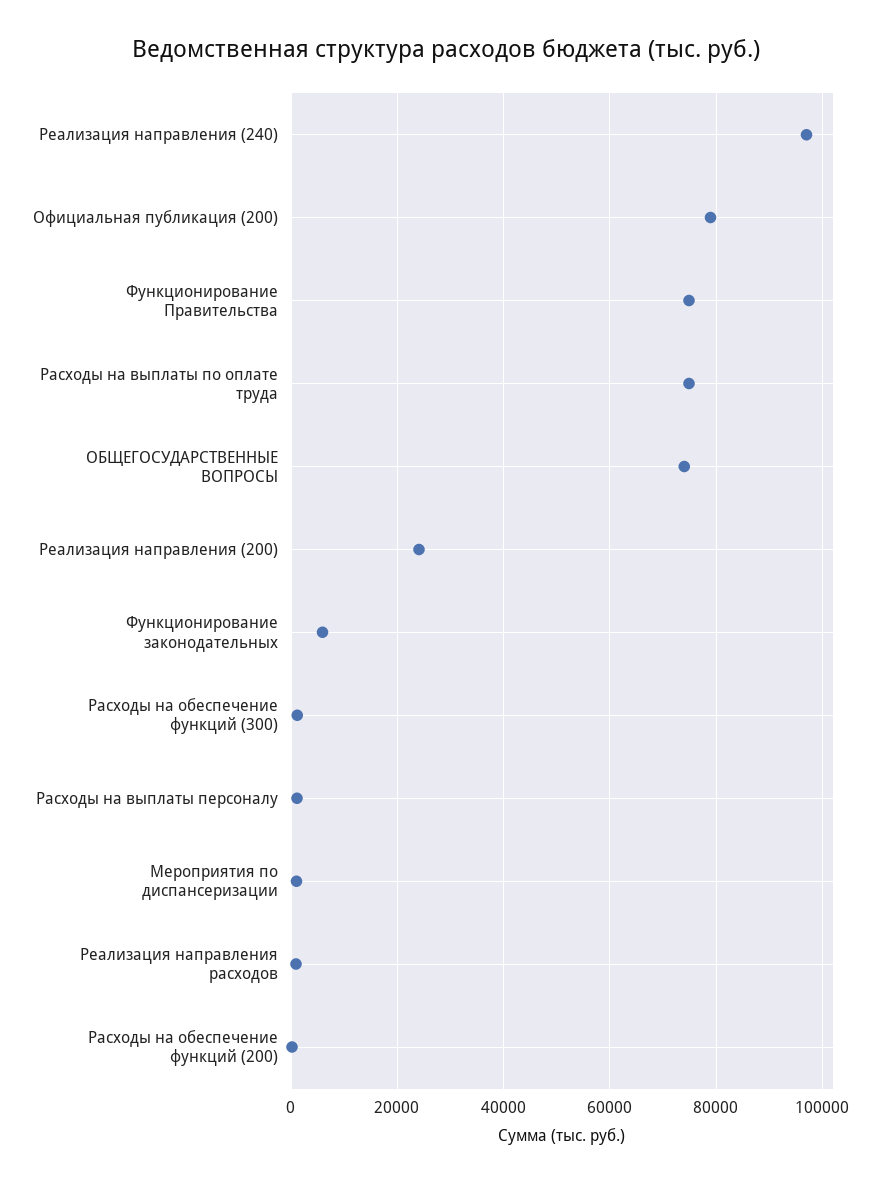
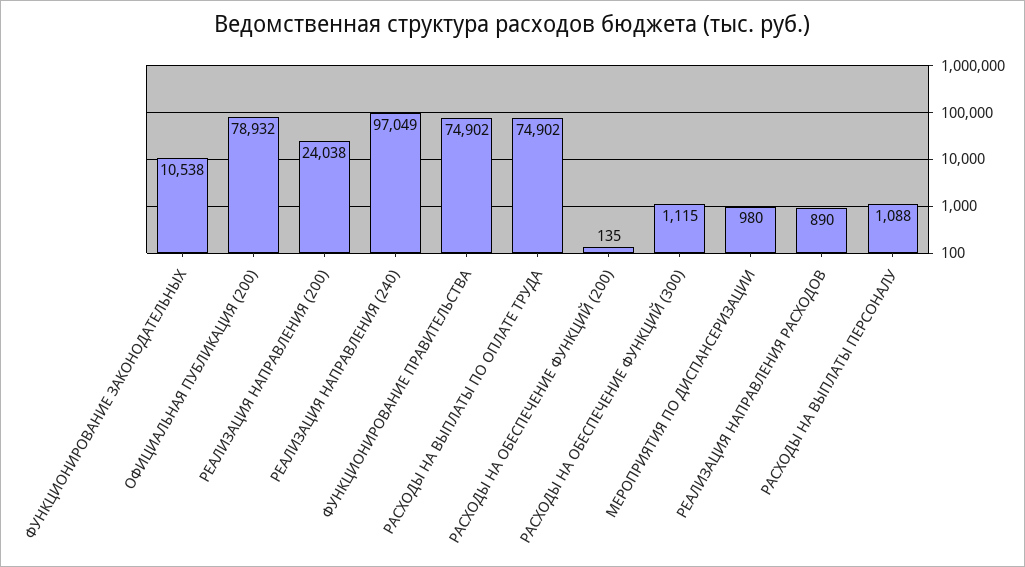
  {
    "Реализация направления (240)": 97049,
    "Официальная публикация (200)": 78932,
    "Функционирование Правительства": 74902,
    "Расходы на выплаты по оплате труда": 74902,
-   "ОБЩЕГОСУДАРСТВЕННЫЕ ВОПРОСЫ": 74000,
    "Реализация направления (200)": 24038,
-   "Функционирование законодательных": 6000,
+   "Функционирование законодательных": 10538,
    "Расходы на обеспечение функций (300)": 1115,
    "Расходы на выплаты персоналу": 1088,
    "Мероприятия по диспансеризации": 980,
    "Реализация направления расходов": 890,
    "Расходы на обеспечение функций (200)": 135
  }

